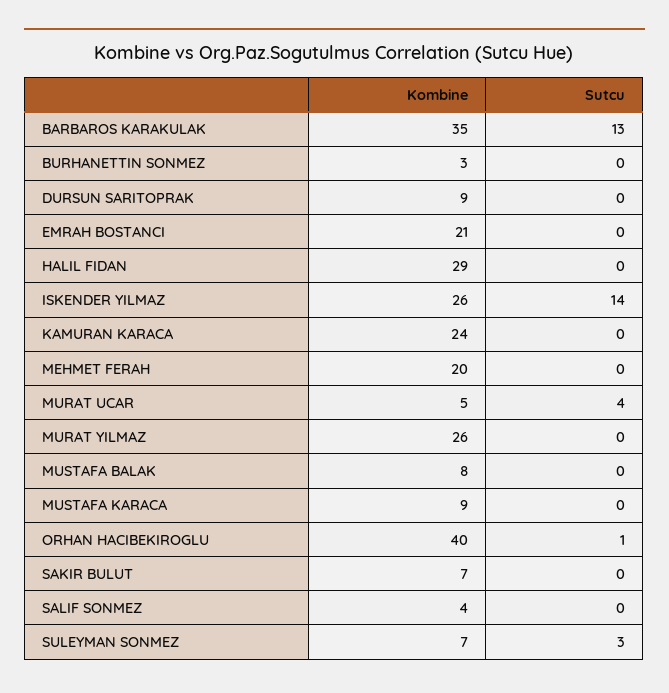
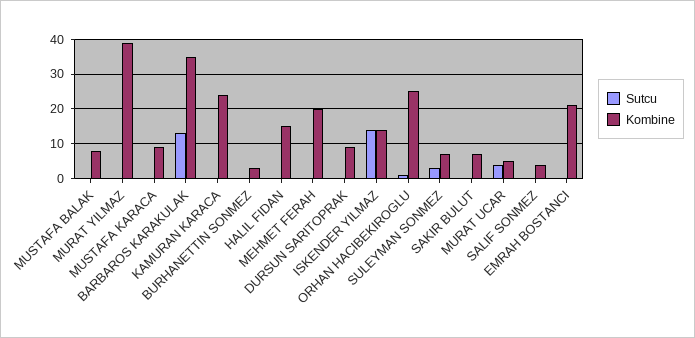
  {
    "Kombine": {
      "BARBAROS KARAKULAK": 35,
      "BURHANETTIN SONMEZ": 3,
      "DURSUN SARITOPRAK": 9,
      "EMRAH BOSTANCI": 21,
-     "HALIL FIDAN": 29,
+     "HALIL FIDAN": 15,
-     "ISKENDER YILMAZ": 26,
+     "ISKENDER YILMAZ": 15,
      "KAMURAN KARACA": 24,
      "MEHMET FERAH": 20,
      "MURAT UCAR": 5,
-     "MURAT YILMAZ": 26,
+     "MURAT YILMAZ": 40,
      "MUSTAFA BALAK": 8,
      "MUSTAFA KARACA": 9,
-     "ORHAN HACIBEKIROGLU": 40,
+     "ORHAN HACIBEKIROGLU": 25,
      "SAKIR BULUT": 7,
      "SALIF SONMEZ": 4,
      "SULEYMAN SONMEZ": 7
    },
    "Sutcu": {
      "BARBAROS KARAKULAK": 13,
      "BURHANETTIN SONMEZ": 0,
      "DURSUN SARITOPRAK": 0,
      "EMRAH BOSTANCI": 0,
      "HALIL FIDAN": 0,
      "ISKENDER YILMAZ": 14,
      "KAMURAN KARACA": 0,
      "MEHMET FERAH": 0,
      "MURAT UCAR": 4,
      "MURAT YILMAZ": 0,
      "MUSTAFA BALAK": 0,
      "MUSTAFA KARACA": 0,
      "ORHAN HACIBEKIROGLU": 1,
      "SAKIR BULUT": 0,
      "SALIF SONMEZ": 0,
      "SULEYMAN SONMEZ": 3
    }
  }

